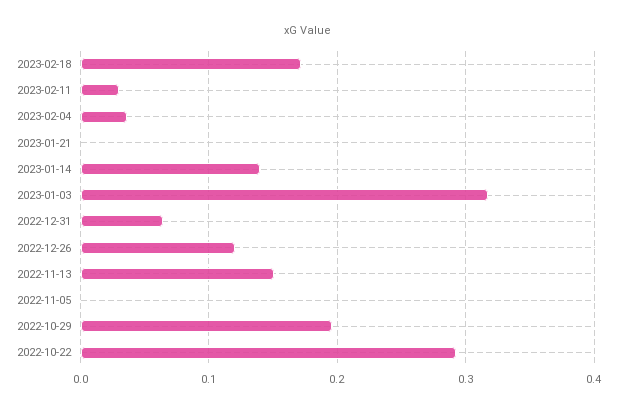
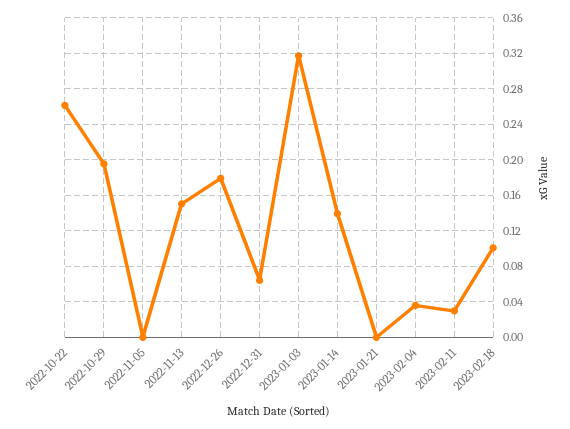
  {
-   "2023-02-18": 0.17,
+   "2023-02-18": 0.1,
    "2023-02-11": 0.03,
    "2023-02-04": 0.04,
    "2023-01-21": 0,
    "2023-01-14": 0.14,
    "2023-01-03": 0.32,
    "2022-12-31": 0.06,
-   "2022-12-26": 0.12,
+   "2022-12-26": 0.18,
    "2022-11-13": 0.15,
    "2022-11-05": 0,
    "2022-10-29": 0.2,
-   "2022-10-22": 0.29
+   "2022-10-22": 0.26
  }

